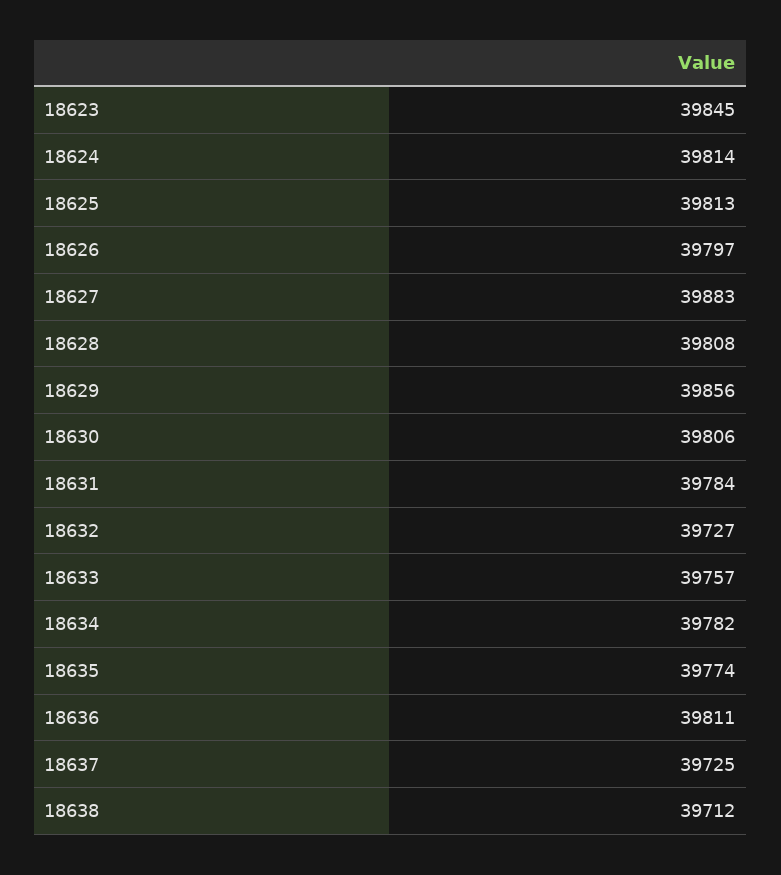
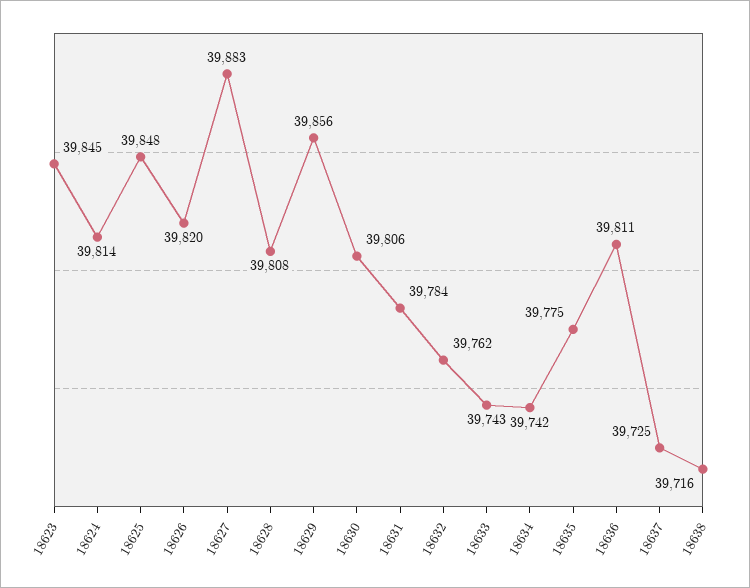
  {
    "18623": 39845,
    "18624": 39814,
-   "18625": 39813,
+   "18625": 39848,
-   "18626": 39797,
+   "18626": 39820,
    "18627": 39883,
    "18628": 39808,
    "18629": 39856,
    "18630": 39806,
    "18631": 39784,
-   "18632": 39727,
+   "18632": 39762,
-   "18633": 39757,
+   "18633": 39743,
-   "18634": 39782,
+   "18634": 39742,
-   "18635": 39774,
+   "18635": 39775,
    "18636": 39811,
    "18637": 39725,
-   "18638": 39712
+   "18638": 39716
  }

